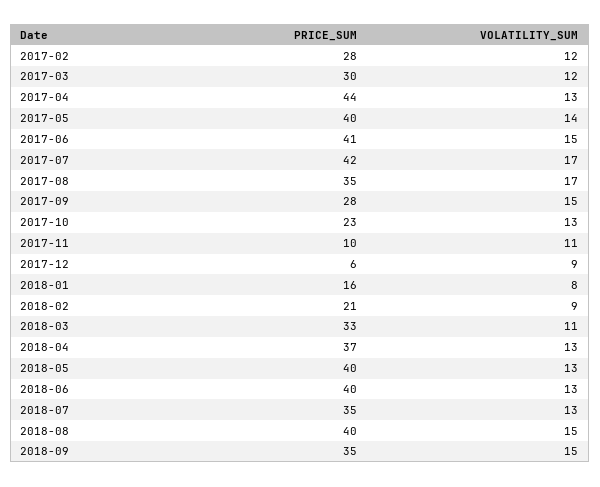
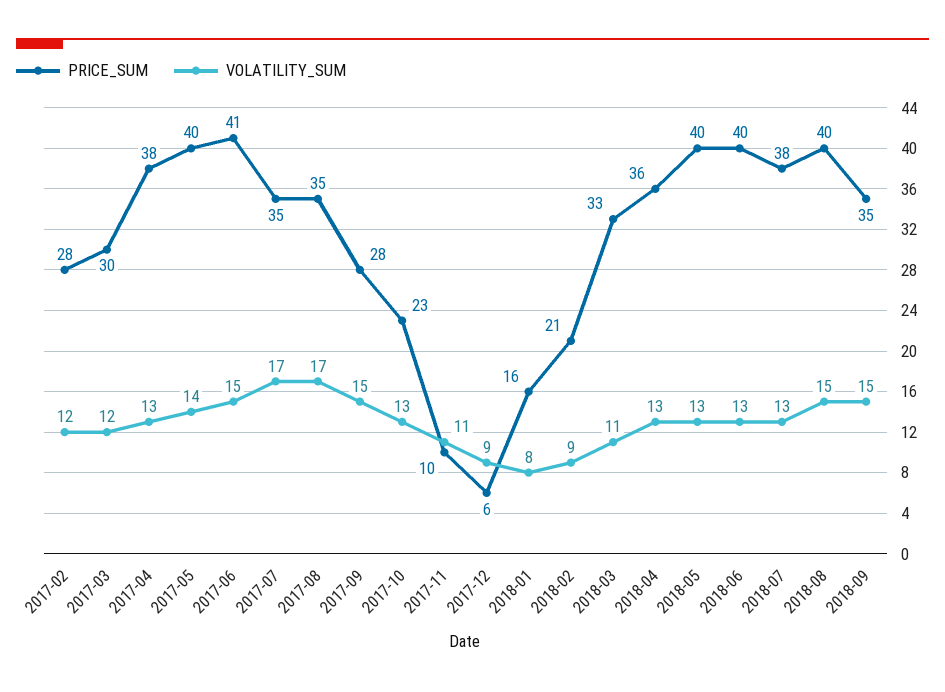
  {
    "PRICE_SUM": {
      "2017-02": 28,
      "2017-03": 30,
-     "2017-04": 44,
+     "2017-04": 38,
      "2017-05": 40,
      "2017-06": 41,
-     "2017-07": 42,
+     "2017-07": 35,
      "2017-08": 35,
      "2017-09": 28,
      "2017-10": 23,
      "2017-11": 10,
      "2017-12": 6,
      "2018-01": 16,
      "2018-02": 21,
      "2018-03": 33,
-     "2018-04": 37,
+     "2018-04": 36,
      "2018-05": 40,
      "2018-06": 40,
-     "2018-07": 35,
+     "2018-07": 38,
      "2018-08": 40,
      "2018-09": 35
    },
    "VOLATILITY_SUM": {
      "2017-02": 12,
      "2017-03": 12,
      "2017-04": 13,
      "2017-05": 14,
      "2017-06": 15,
      "2017-07": 17,
      "2017-08": 17,
      "2017-09": 15,
      "2017-10": 13,
      "2017-11": 11,
      "2017-12": 9,
      "2018-01": 8,
      "2018-02": 9,
      "2018-03": 11,
      "2018-04": 13,
      "2018-05": 13,
      "2018-06": 13,
      "2018-07": 13,
      "2018-08": 15,
      "2018-09": 15
    }
  }

